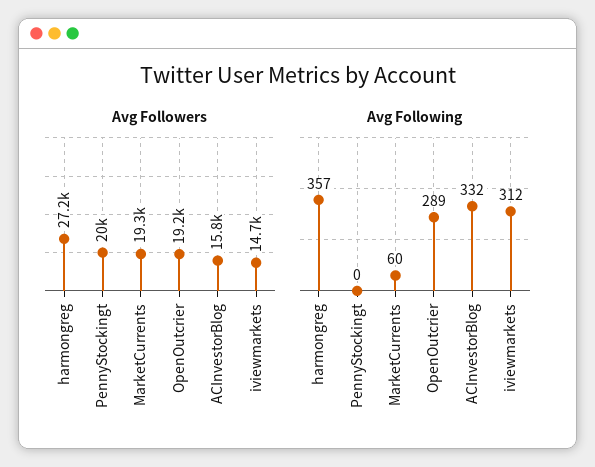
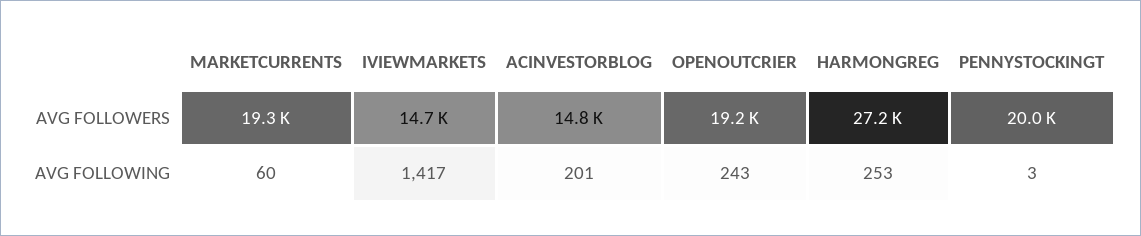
  {
    "Avg Followers": {
      "harmongreg": 27200,
      "PennyStockingt": 20000,
      "MarketCurrents": 19300,
      "OpenOutcrier": 19200,
-     "ACInvestorBlog": 15800,
+     "ACInvestorBlog": 14800,
      "iviewmarkets": 14700
    },
    "Avg Following": {
-     "harmongreg": 357,
+     "harmongreg": 253,
-     "PennyStockingt": 0,
+     "PennyStockingt": 3,
      "MarketCurrents": 60,
-     "OpenOutcrier": 289,
+     "OpenOutcrier": 243,
-     "ACInvestorBlog": 332,
+     "ACInvestorBlog": 201,
-     "iviewmarkets": 312
+     "iviewmarkets": 1417
    }
  }

